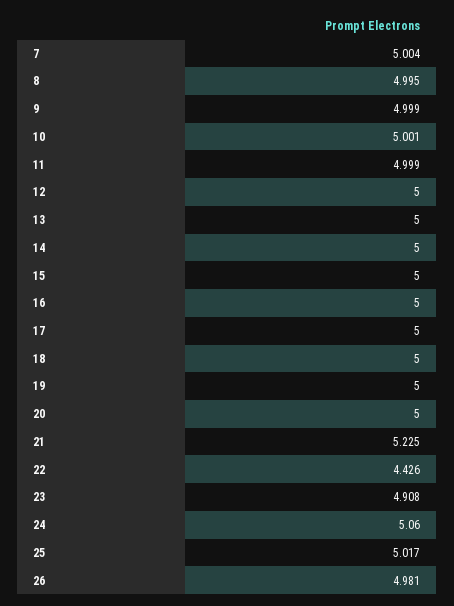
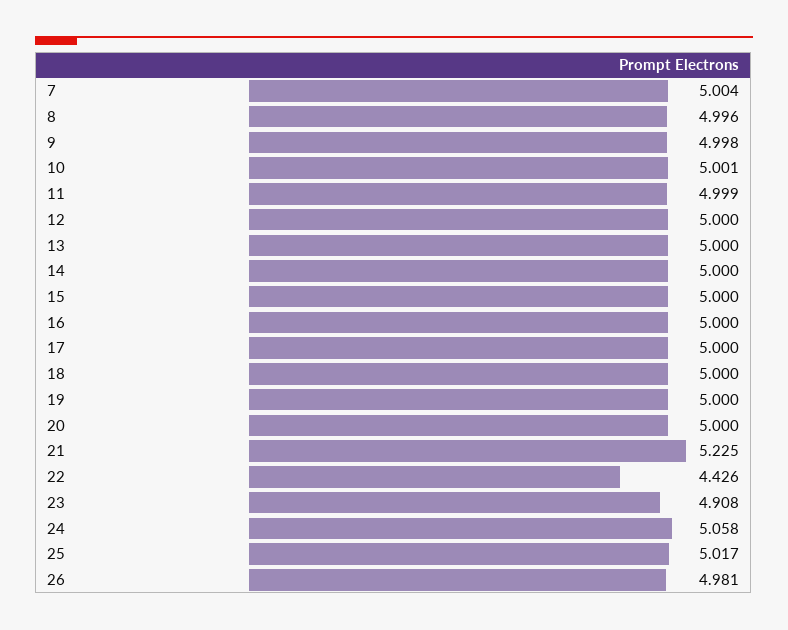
  {
    "7": 5.004,
-   "8": 4.995,
+   "8": 4.996,
-   "9": 4.999,
+   "9": 4.998,
    "10": 5.001,
    "11": 4.999,
    "12": 5,
    "13": 5,
    "14": 5,
    "15": 5,
    "16": 5,
    "17": 5,
    "18": 5,
    "19": 5,
    "20": 5,
    "21": 5.225,
    "22": 4.426,
    "23": 4.908,
-   "24": 5.06,
+   "24": 5.058,
    "25": 5.017,
    "26": 4.981
  }

